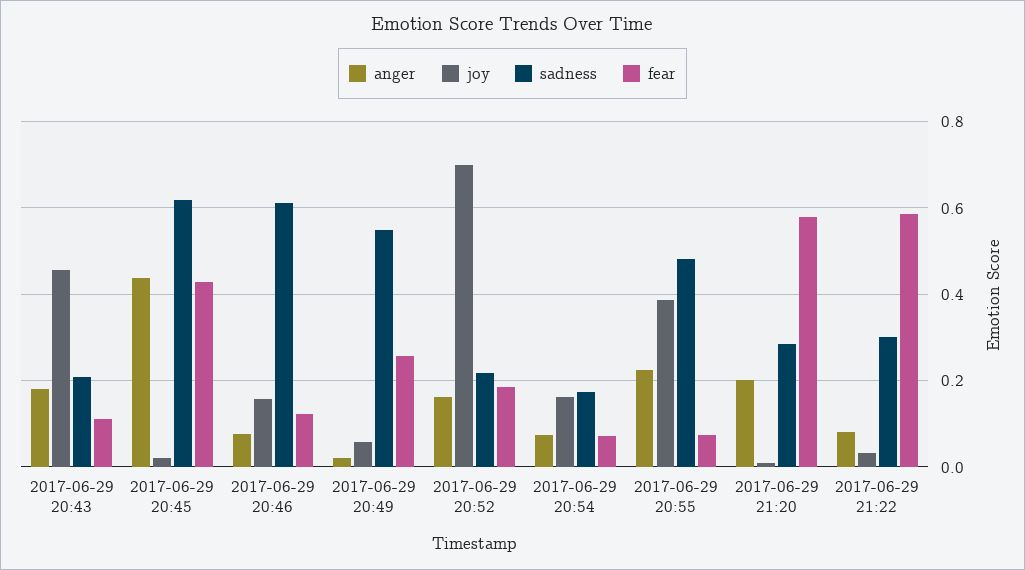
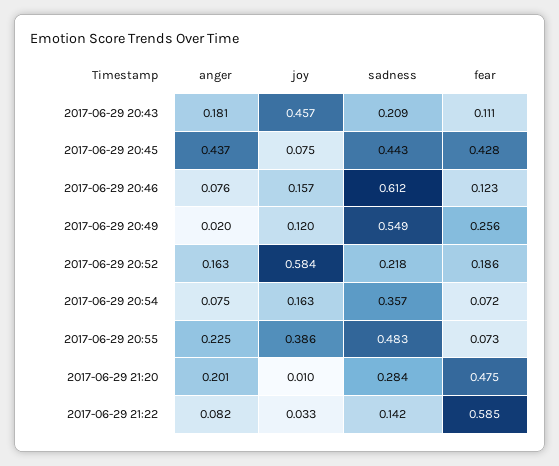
  {
    "anger": {
      "2017-06-29 20:43": 0.181,
      "2017-06-29 20:45": 0.437,
      "2017-06-29 20:46": 0.076,
      "2017-06-29 20:49": 0.02,
      "2017-06-29 20:52": 0.163,
      "2017-06-29 20:54": 0.075,
      "2017-06-29 20:55": 0.225,
      "2017-06-29 21:20": 0.201,
      "2017-06-29 21:22": 0.082
    },
    "joy": {
      "2017-06-29 20:43": 0.457,
-     "2017-06-29 20:45": 0.02,
+     "2017-06-29 20:45": 0.075,
      "2017-06-29 20:46": 0.157,
-     "2017-06-29 20:49": 0.06,
+     "2017-06-29 20:49": 0.12,
-     "2017-06-29 20:52": 0.7,
+     "2017-06-29 20:52": 0.584,
      "2017-06-29 20:54": 0.163,
      "2017-06-29 20:55": 0.386,
      "2017-06-29 21:20": 0.01,
      "2017-06-29 21:22": 0.033
    },
    "sadness": {
      "2017-06-29 20:43": 0.209,
-     "2017-06-29 20:45": 0.62,
+     "2017-06-29 20:45": 0.443,
      "2017-06-29 20:46": 0.612,
      "2017-06-29 20:49": 0.549,
      "2017-06-29 20:52": 0.218,
-     "2017-06-29 20:54": 0.18,
+     "2017-06-29 20:54": 0.357,
      "2017-06-29 20:55": 0.483,
      "2017-06-29 21:20": 0.284,
-     "2017-06-29 21:22": 0.3
+     "2017-06-29 21:22": 0.142
    },
    "fear": {
      "2017-06-29 20:43": 0.111,
      "2017-06-29 20:45": 0.428,
      "2017-06-29 20:46": 0.123,
      "2017-06-29 20:49": 0.256,
      "2017-06-29 20:52": 0.186,
      "2017-06-29 20:54": 0.072,
      "2017-06-29 20:55": 0.073,
-     "2017-06-29 21:20": 0.58,
+     "2017-06-29 21:20": 0.475,
      "2017-06-29 21:22": 0.585
    }
  }

